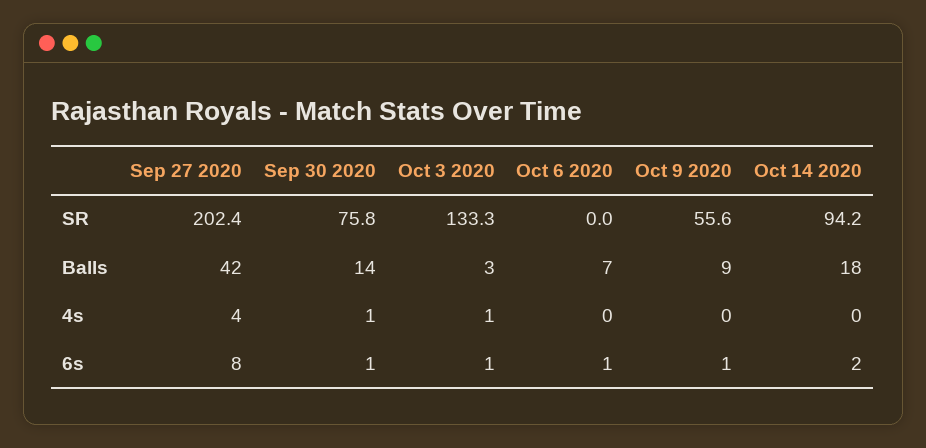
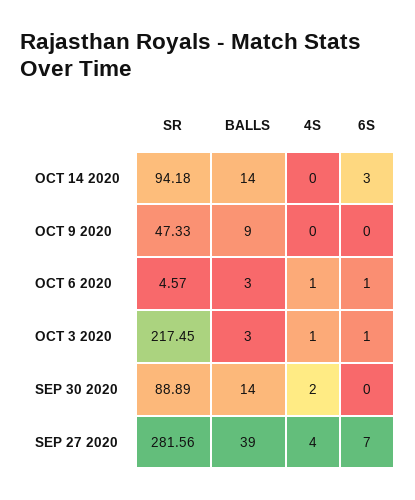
  {
    "Sep 27 2020": {
-     "SR": 202.4,
+     "SR": 281.56,
-     "Balls": 42,
+     "Balls": 39,
      "4s": 4,
-     "6s": 8
+     "6s": 7
    },
    "Sep 30 2020": {
-     "SR": 75.8,
+     "SR": 88.89,
      "Balls": 14,
-     "4s": 1,
+     "4s": 2,
-     "6s": 1
+     "6s": 0
    },
    "Oct 3 2020": {
-     "SR": 133.3,
+     "SR": 217.45,
      "Balls": 3,
      "4s": 1,
      "6s": 1
    },
    "Oct 6 2020": {
-     "SR": 0,
+     "SR": 4.57,
-     "Balls": 7,
+     "Balls": 3,
-     "4s": 0,
+     "4s": 1,
      "6s": 1
    },
    "Oct 9 2020": {
-     "SR": 55.6,
+     "SR": 47.33,
      "Balls": 9,
      "4s": 0,
-     "6s": 1
+     "6s": 0
    },
    "Oct 14 2020": {
      "SR": 94.18,
-     "Balls": 18,
+     "Balls": 14,
      "4s": 0,
-     "6s": 2
+     "6s": 3
    }
  }

